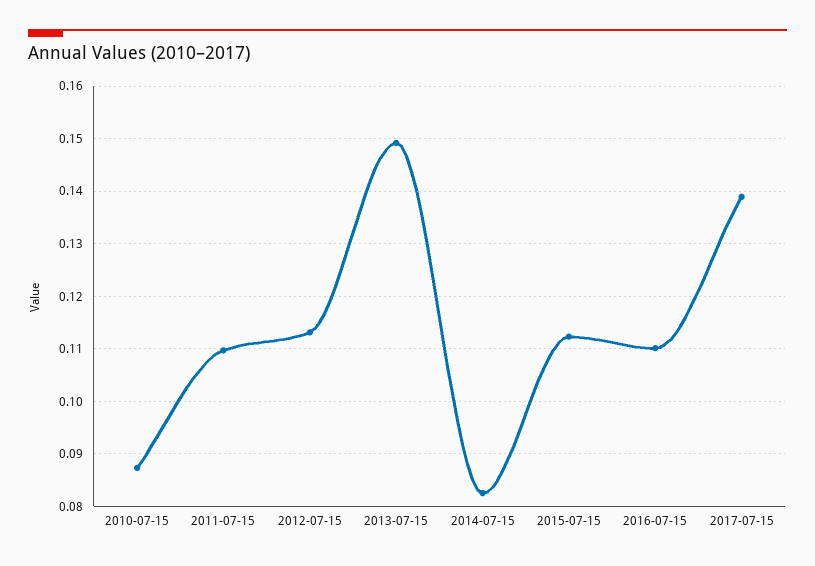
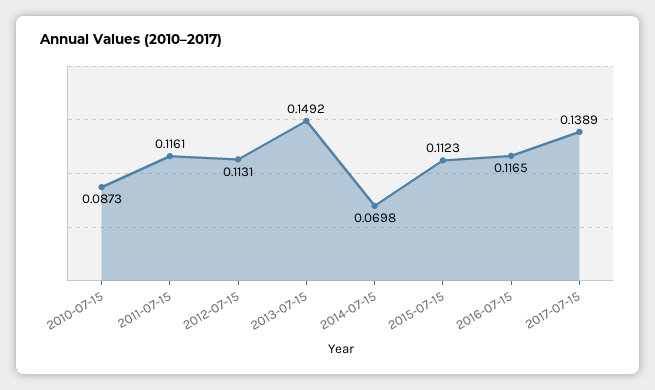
  {
    "2010-07-15": 0.0873,
-   "2011-07-15": 0.11,
+   "2011-07-15": 0.1161,
    "2012-07-15": 0.1131,
    "2013-07-15": 0.1492,
-   "2014-07-15": 0.082,
+   "2014-07-15": 0.0698,
    "2015-07-15": 0.1123,
-   "2016-07-15": 0.11,
+   "2016-07-15": 0.1165,
    "2017-07-15": 0.1389
  }

